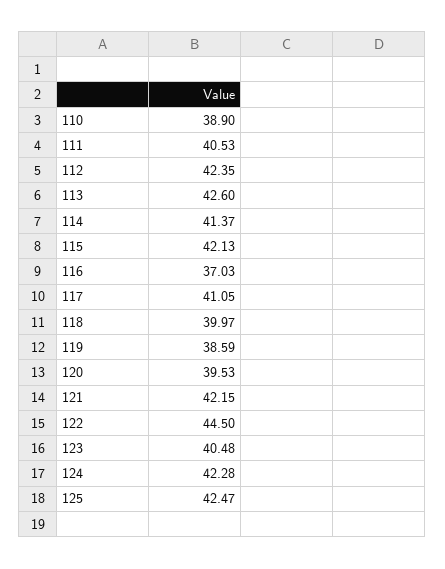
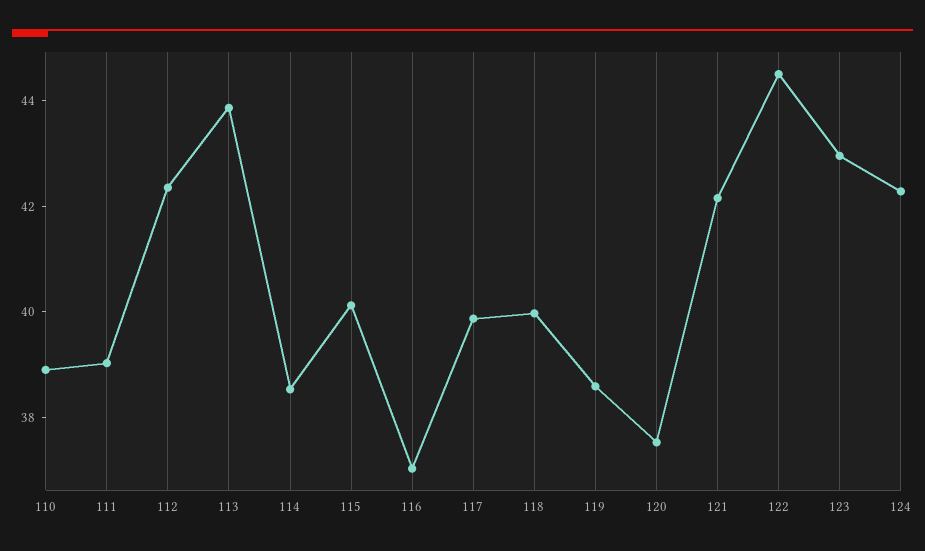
  {
    "110": 38.9,
-   "111": 40.53,
+   "111": 39,
    "112": 42.35,
-   "113": 42.6,
+   "113": 44,
-   "114": 41.37,
+   "114": 38.5,
-   "115": 42.13,
+   "115": 40,
    "116": 37.03,
-   "117": 41.05,
+   "117": 40,
    "118": 39.97,
    "119": 38.59,
-   "120": 39.53,
+   "120": 37.5,
    "121": 42.15,
    "122": 44.5,
-   "123": 40.48,
+   "123": 43,
-   "124": 42.28,
+   "124": 42.28
-   "125": 42.47
  }

